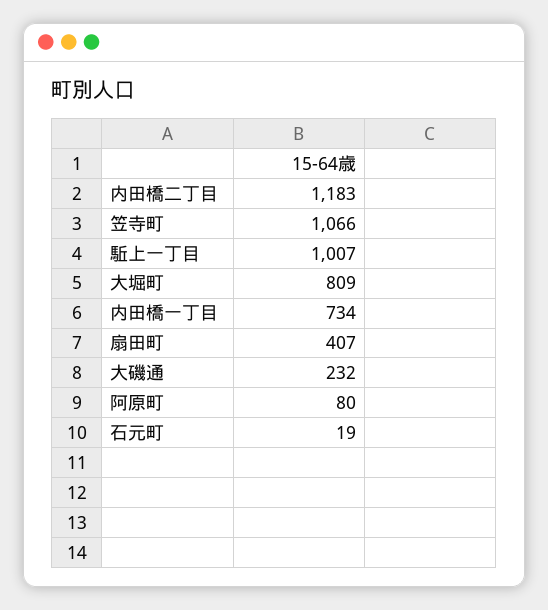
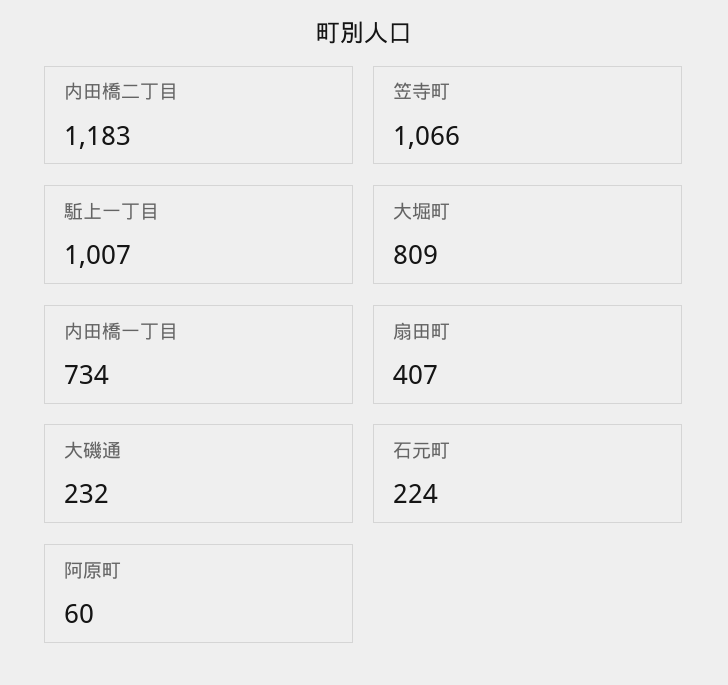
  {
    "内田橋二丁目": 1183,
    "笠寺町": 1066,
    "駈上一丁目": 1007,
    "大堀町": 809,
    "内田橋一丁目": 734,
    "扇田町": 407,
    "大磯通": 232,
-   "阿原町": 80,
+   "阿原町": 60,
-   "石元町": 19
+   "石元町": 224
  }

